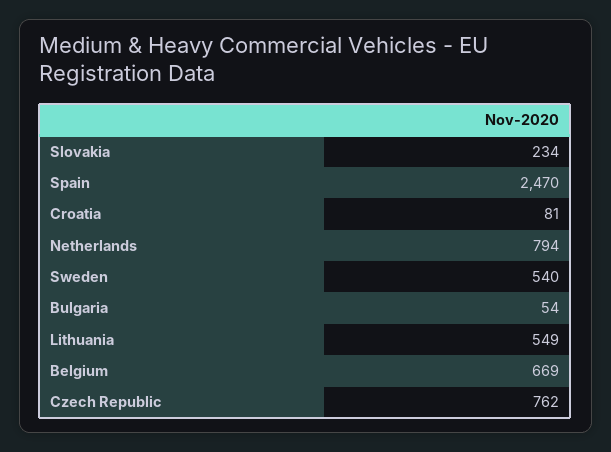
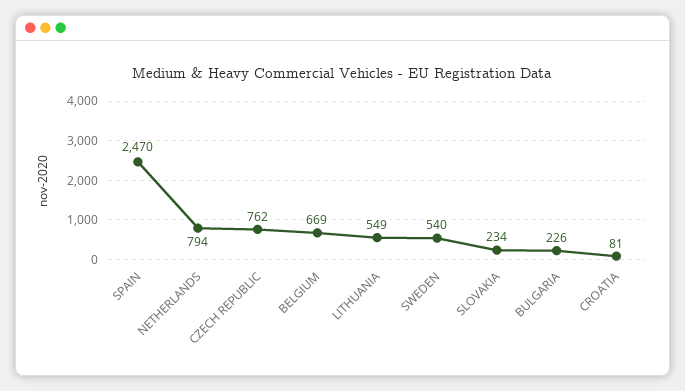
  {
    "Slovakia": 234,
    "Spain": 2470,
    "Croatia": 81,
    "Netherlands": 794,
    "Sweden": 540,
-   "Bulgaria": 54,
+   "Bulgaria": 226,
    "Lithuania": 549,
    "Belgium": 669,
    "Czech Republic": 762
  }

